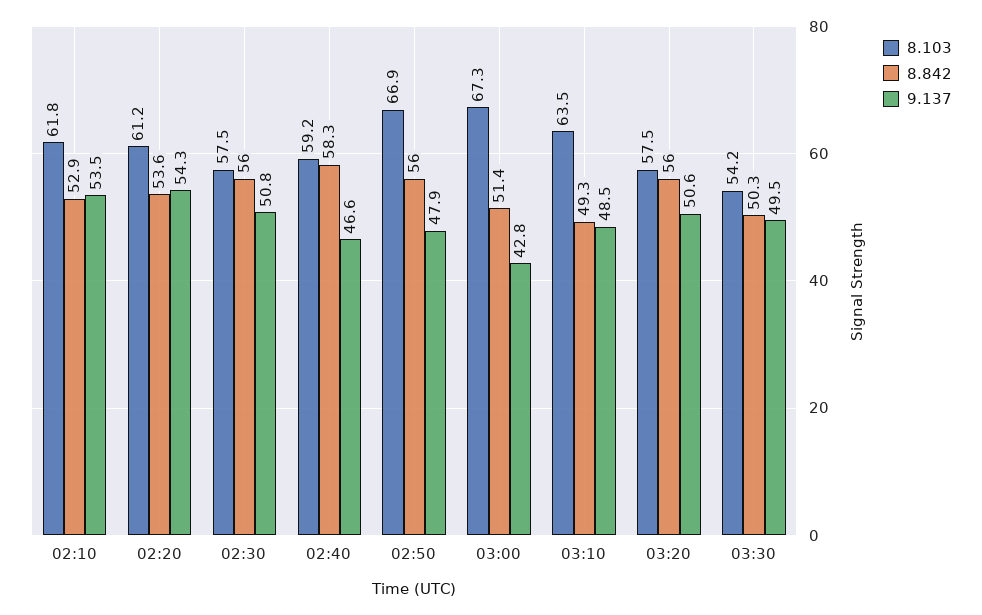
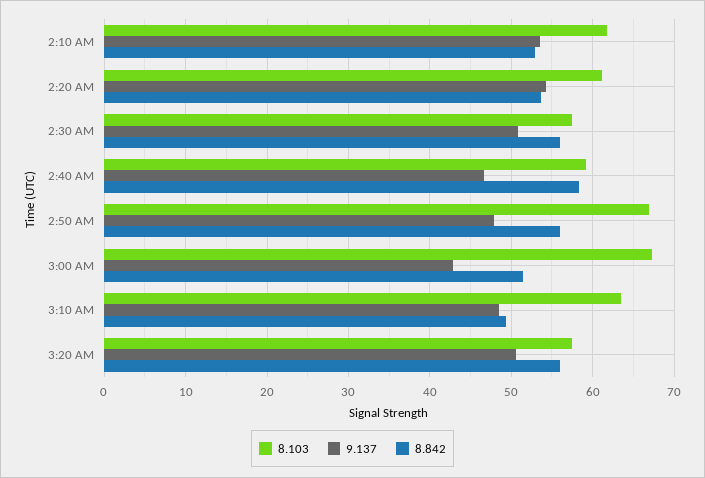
  {
    "8.103": {
      "02:10": 61.8,
      "02:20": 61.2,
      "02:30": 57.5,
      "02:40": 59.2,
      "02:50": 66.9,
      "03:00": 67.3,
      "03:10": 63.5,
-     "03:20": 57.5,
+     "03:20": 57.5
-     "03:30": 54.2
    },
    "8.842": {
      "02:10": 52.9,
      "02:20": 53.6,
      "02:30": 56,
      "02:40": 58.3,
      "02:50": 56,
      "03:00": 51.4,
      "03:10": 49.3,
-     "03:20": 56,
+     "03:20": 56
-     "03:30": 50.3
    },
    "9.137": {
      "02:10": 53.5,
      "02:20": 54.3,
      "02:30": 50.8,
      "02:40": 46.6,
      "02:50": 47.9,
      "03:00": 42.8,
      "03:10": 48.5,
-     "03:20": 50.6,
+     "03:20": 50.6
-     "03:30": 49.5
    }
  }

